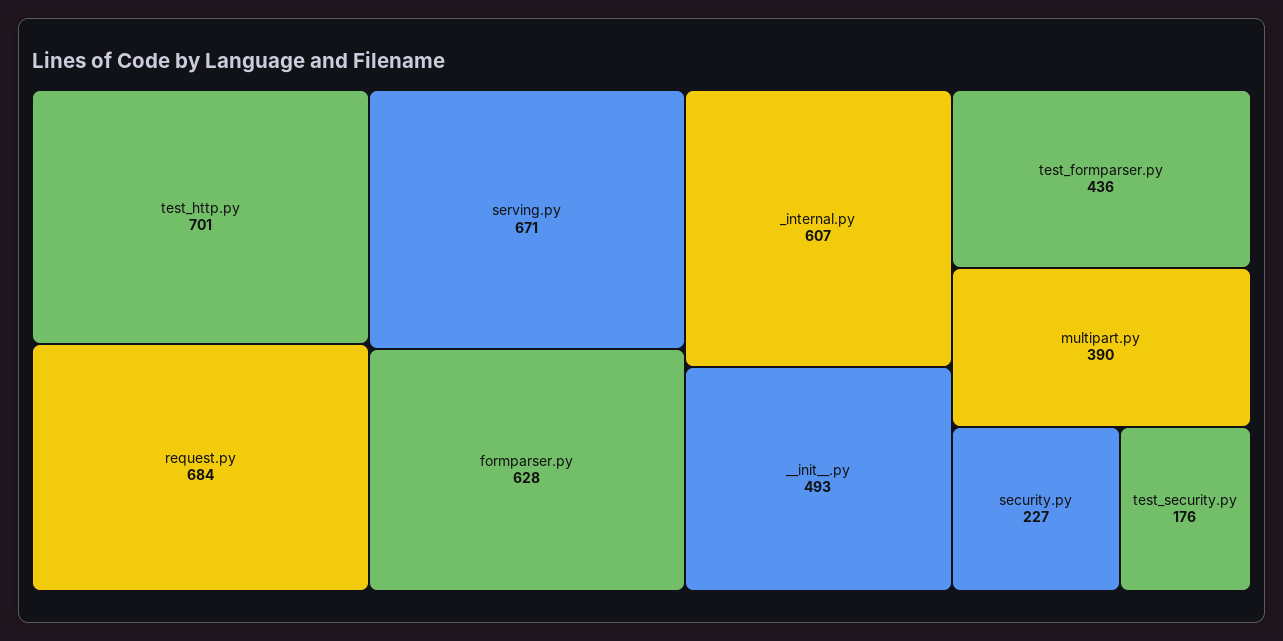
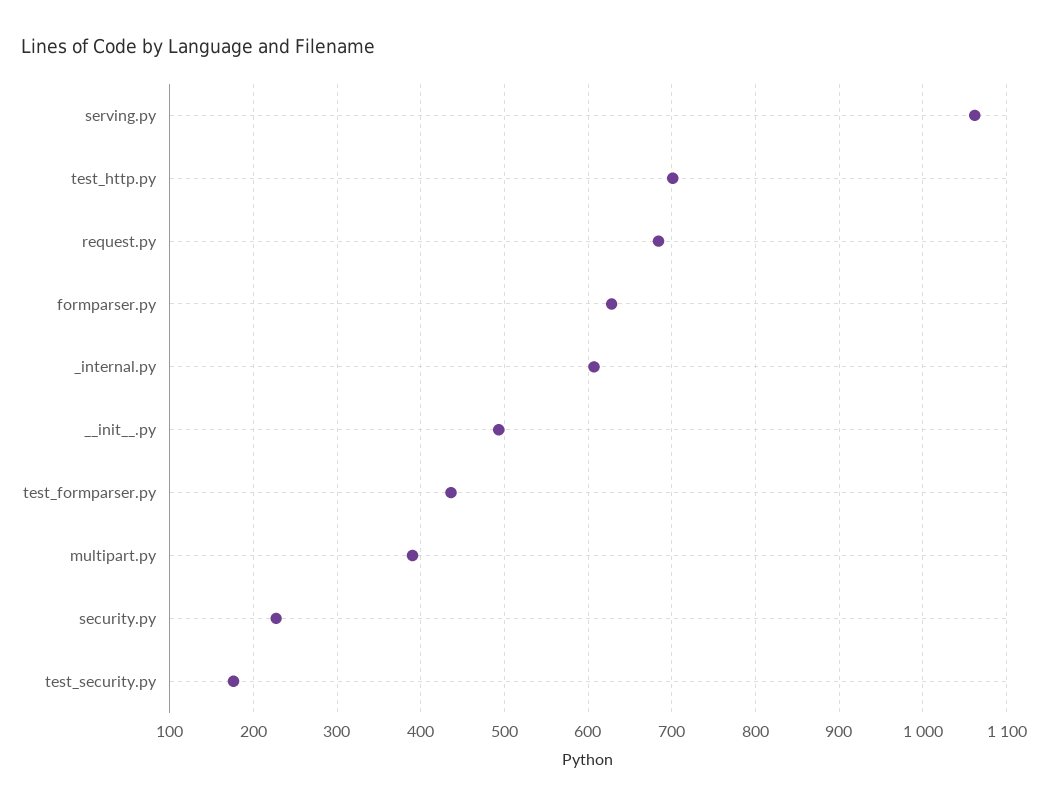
  {
    "test_http.py": 701,
    "request.py": 684,
-   "serving.py": 671,
+   "serving.py": 1060,
    "formparser.py": 628,
    "_internal.py": 607,
    "__init__.py": 493,
    "test_formparser.py": 436,
    "multipart.py": 390,
    "security.py": 227,
    "test_security.py": 176
  }

